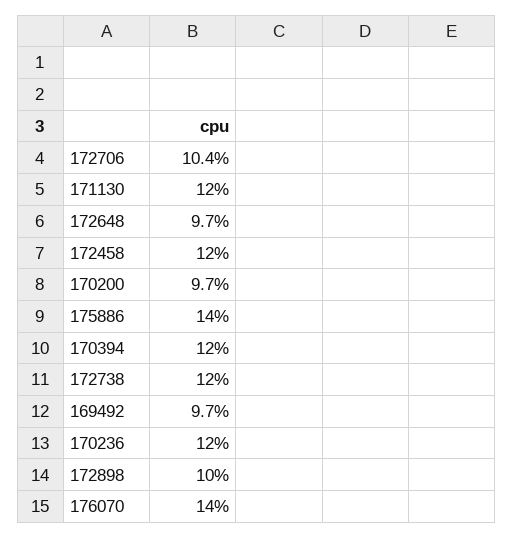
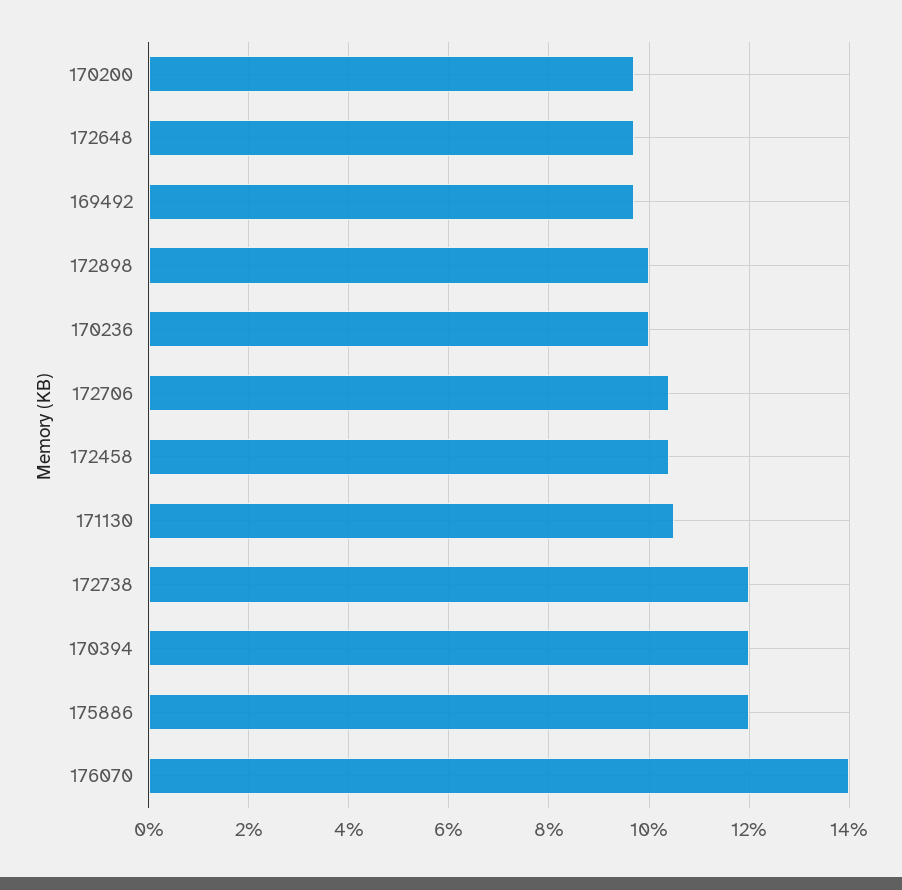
  {
    "172706": 10.4,
-   "171130": 12,
+   "171130": 10.5,
    "172648": 9.7,
-   "172458": 12,
+   "172458": 10.5,
    "170200": 9.7,
-   "175886": 14,
+   "175886": 12,
    "170394": 12,
    "172738": 12,
    "169492": 9.7,
-   "170236": 12,
+   "170236": 10,
    "172898": 10,
    "176070": 14
  }

